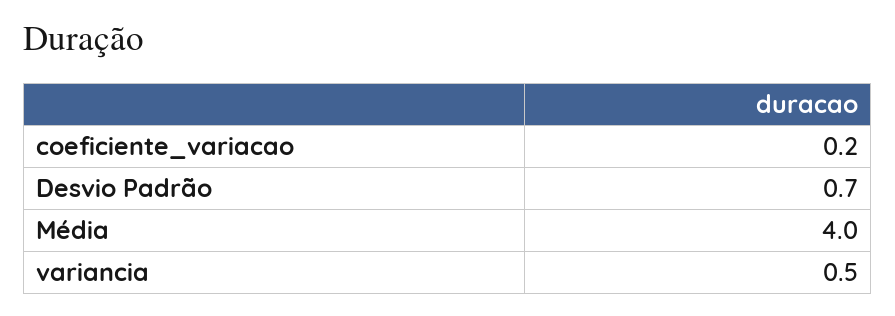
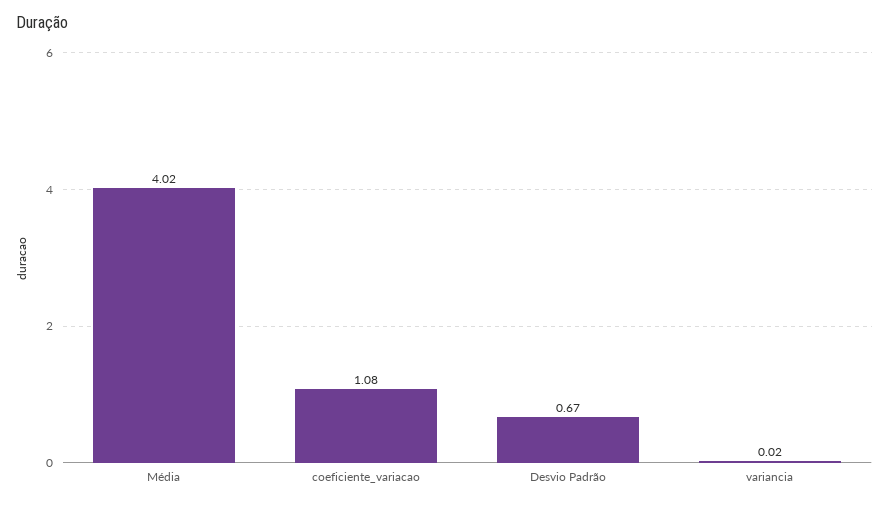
  {
-   "coeficiente_variacao": 0.2,
+   "coeficiente_variacao": 1.08,
    "Desvio Padrão": 0.67,
    "Média": 4.02,
-   "variancia": 0.5
+   "variancia": 0.02
  }

